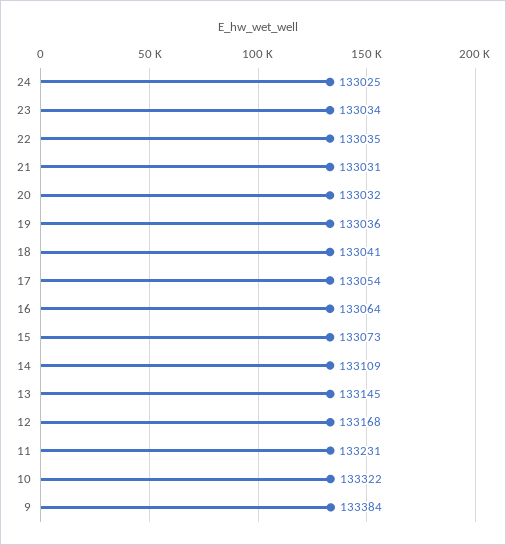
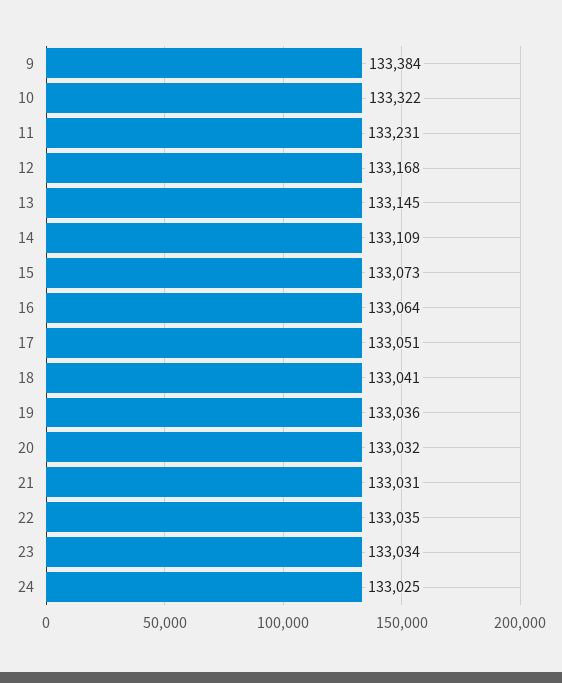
  {
    "24": 133025,
    "23": 133034,
    "22": 133035,
    "21": 133031,
    "20": 133032,
    "19": 133036,
    "18": 133041,
-   "17": 133054,
+   "17": 133051,
    "16": 133064,
    "15": 133073,
    "14": 133109,
    "13": 133145,
    "12": 133168,
    "11": 133231,
    "10": 133322,
    "9": 133384
  }

